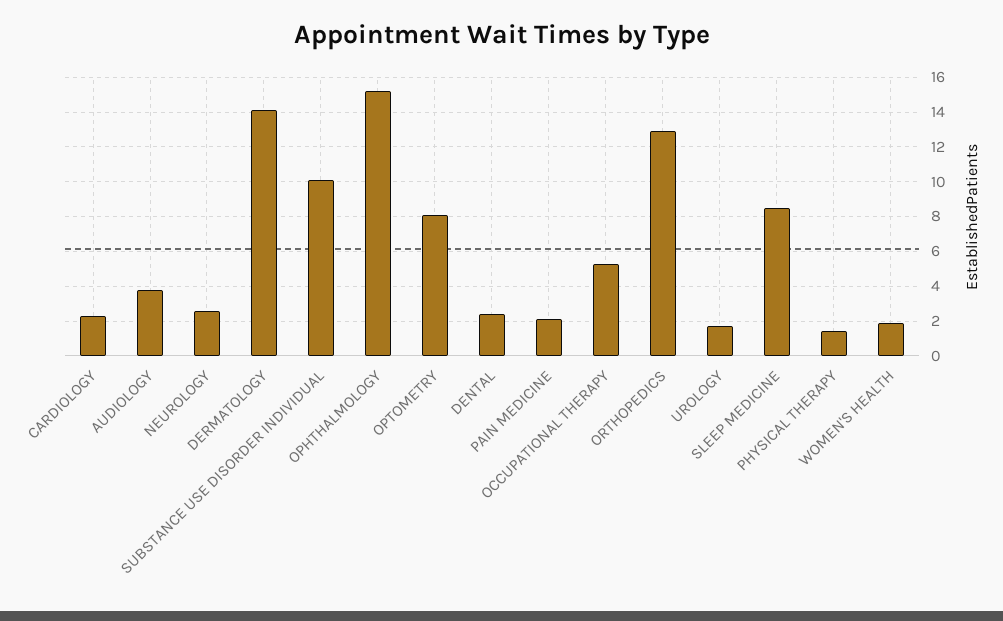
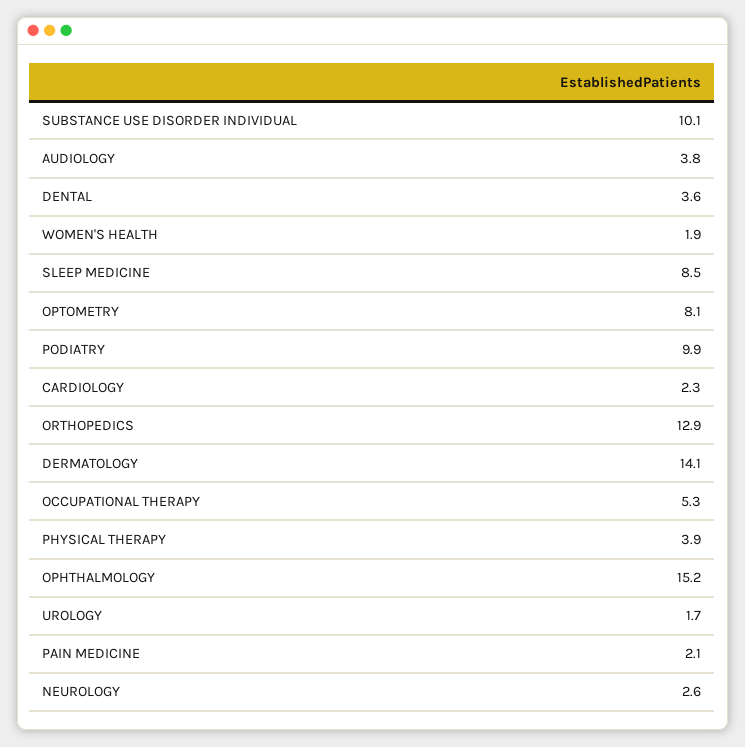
  {
    "CARDIOLOGY": 2.3,
    "AUDIOLOGY": 3.8,
    "NEUROLOGY": 2.6,
    "DERMATOLOGY": 14.1,
    "SUBSTANCE USE DISORDER INDIVIDUAL": 10.1,
    "OPHTHALMOLOGY": 15.2,
    "OPTOMETRY": 8.1,
-   "DENTAL": 2.5,
+   "DENTAL": 3.6,
    "PAIN MEDICINE": 2.1,
    "OCCUPATIONAL THERAPY": 5.3,
    "ORTHOPEDICS": 12.9,
    "UROLOGY": 1.7,
    "SLEEP MEDICINE": 8.5,
-   "PHYSICAL THERAPY": 1.5,
+   "PHYSICAL THERAPY": 3.9,
-   "WOMEN'S HEALTH": 1.9
+   "WOMEN'S HEALTH": 1.9,
+   "PODIATRY": 9.9
  }

